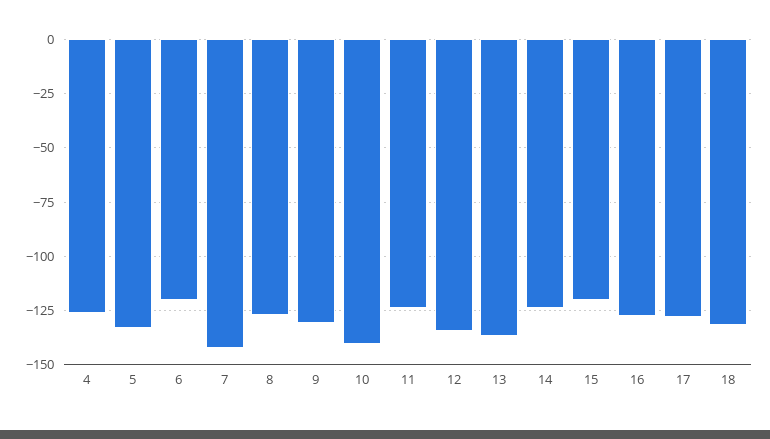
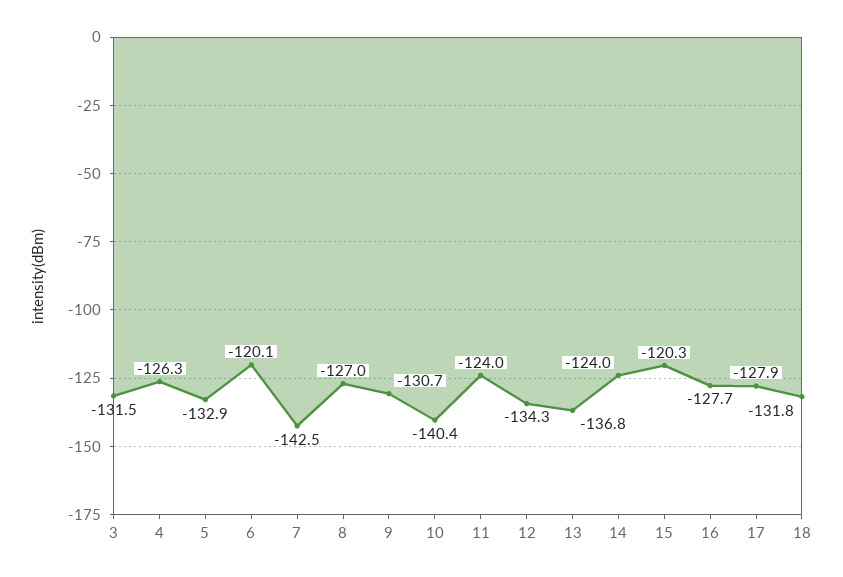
  {
    "4": -126.3,
    "5": -132.9,
    "6": -120.1,
    "7": -142.5,
    "8": -127,
    "9": -130.7,
    "10": -140.4,
    "11": -124,
    "12": -134.3,
    "13": -136.8,
    "14": -124,
    "15": -120.3,
    "16": -127.7,
    "17": -127.9,
-   "18": -131.8
+   "18": -131.8,
+   "3": -131.5
  }

